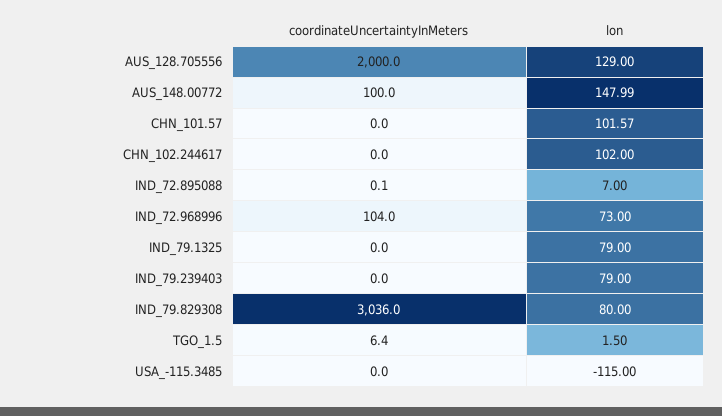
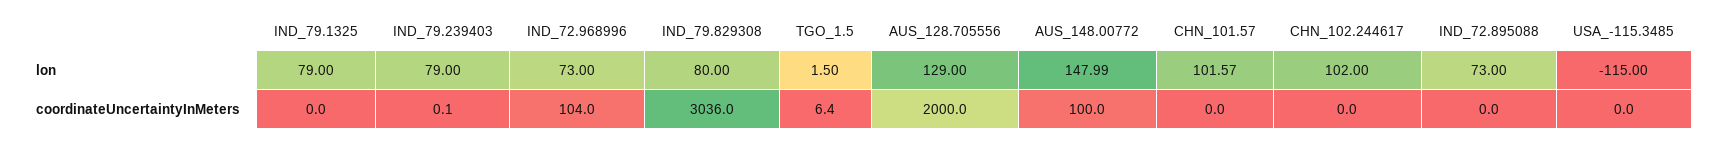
  {
    "coordinateUncertaintyInMeters": {
      "AUS_128.705556": 2000,
      "AUS_148.00772": 100,
      "CHN_101.57": 0,
      "CHN_102.244617": 0,
-     "IND_72.895088": 0.1,
+     "IND_72.895088": 0,
      "IND_72.968996": 104,
      "IND_79.1325": 0,
-     "IND_79.239403": 0,
+     "IND_79.239403": 0.1,
      "IND_79.829308": 3036,
      "TGO_1.5": 6.4,
      "USA_-115.3485": 0
    },
    "lon": {
      "AUS_128.705556": 129,
      "AUS_148.00772": 147.99,
      "CHN_101.57": 101.57,
      "CHN_102.244617": 102,
-     "IND_72.895088": 7,
+     "IND_72.895088": 73,
      "IND_72.968996": 73,
      "IND_79.1325": 79,
      "IND_79.239403": 79,
      "IND_79.829308": 80,
      "TGO_1.5": 1.5,
      "USA_-115.3485": -115
    }
  }

